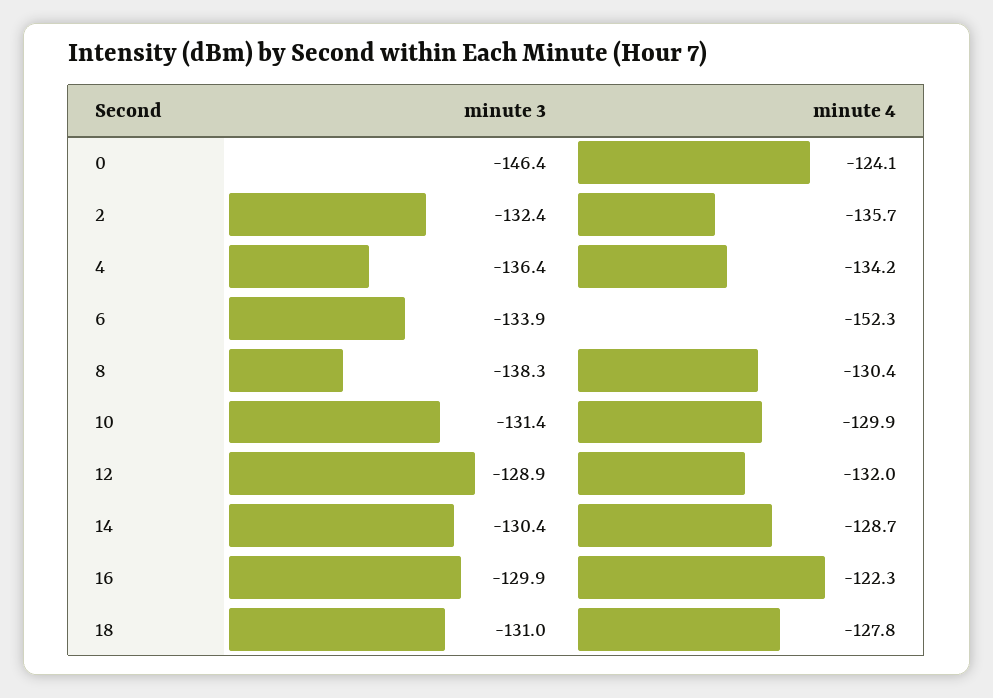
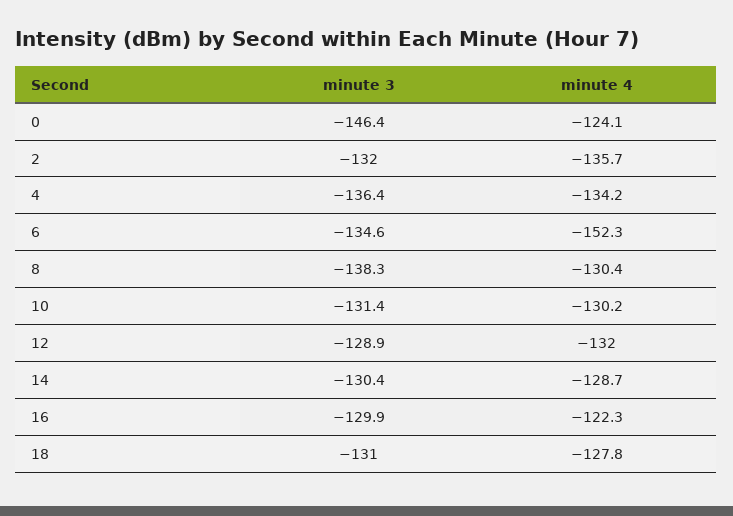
  {
    "minute 3": {
      "0": -146.4,
-     "2": -132.4,
+     "2": -132,
      "4": -136.4,
-     "6": -133.9,
+     "6": -134.6,
      "8": -138.3,
      "10": -131.4,
      "12": -128.9,
      "14": -130.4,
      "16": -129.9,
      "18": -131
    },
    "minute 4": {
      "0": -124.1,
      "2": -135.7,
      "4": -134.2,
      "6": -152.3,
      "8": -130.4,
-     "10": -129.9,
+     "10": -130.2,
      "12": -132,
      "14": -128.7,
      "16": -122.3,
      "18": -127.8
    }
  }

